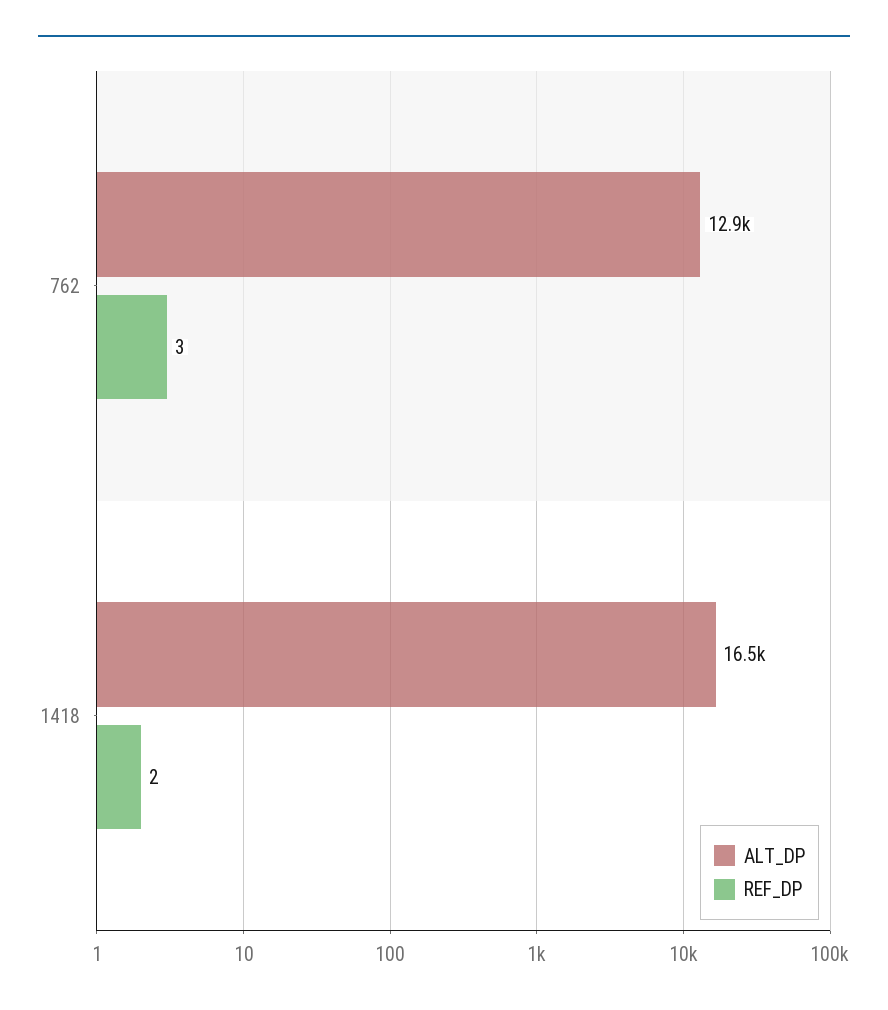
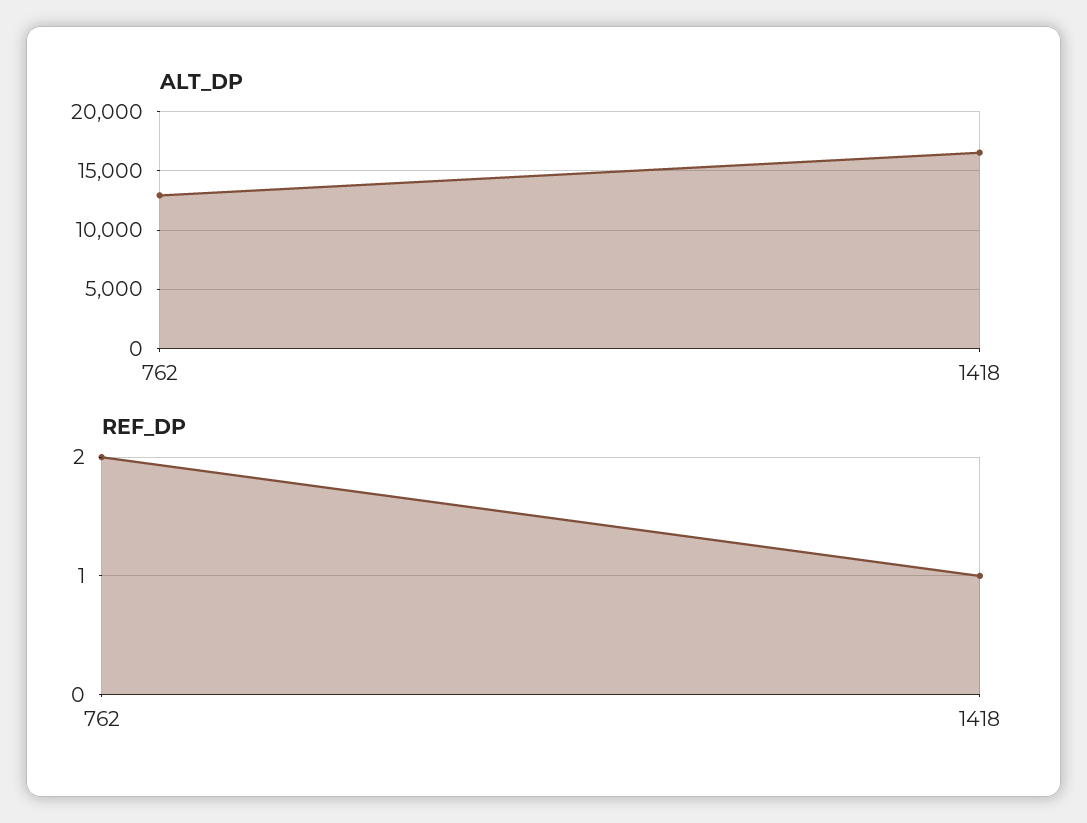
  {
    "ALT_DP": {
      "762": 12900,
      "1418": 16500
    },
    "REF_DP": {
-     "762": 3,
+     "762": 2,
-     "1418": 2
+     "1418": 1
    }
  }

